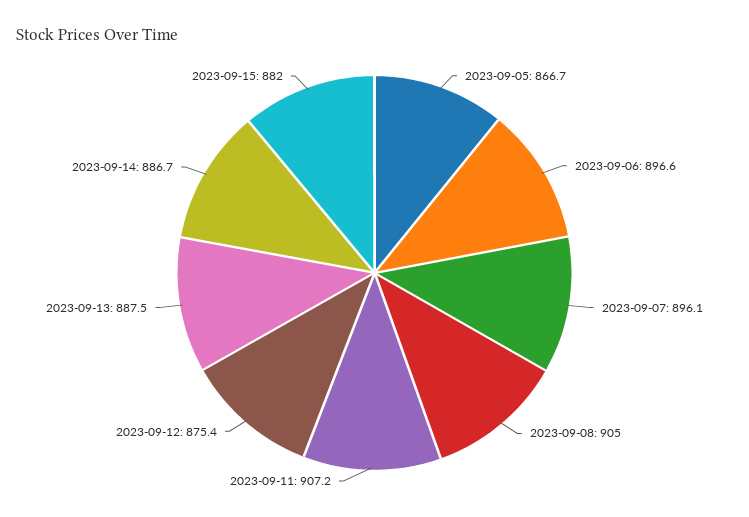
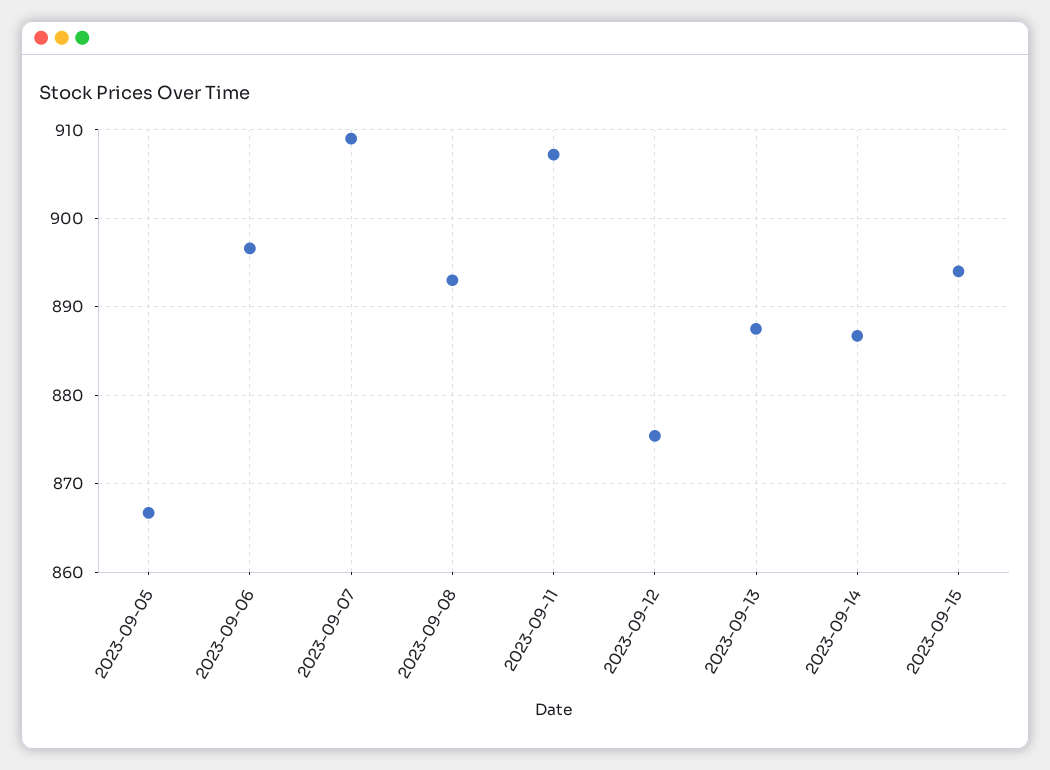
  {
    "2023-09-05": 866.7,
    "2023-09-06": 896.6,
-   "2023-09-07": 896.1,
+   "2023-09-07": 909,
-   "2023-09-08": 905,
+   "2023-09-08": 893,
    "2023-09-11": 907.2,
    "2023-09-12": 875.4,
    "2023-09-13": 887.5,
    "2023-09-14": 886.7,
-   "2023-09-15": 882
+   "2023-09-15": 894
  }

